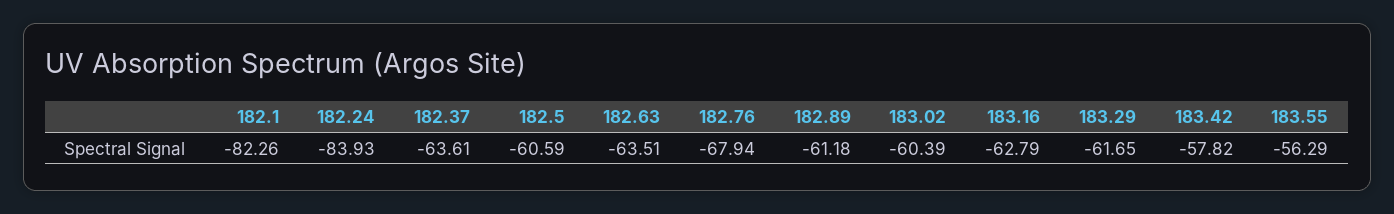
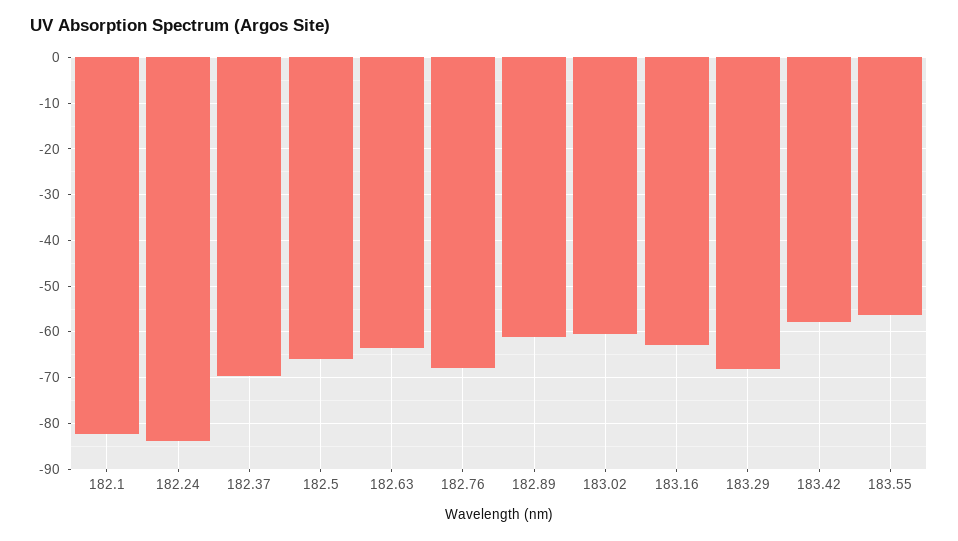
  {
    "182.1": -82.26,
    "182.24": -83.93,
-   "182.37": -63.61,
+   "182.37": -70,
-   "182.5": -60.59,
+   "182.5": -66,
    "182.63": -63.51,
    "182.76": -67.94,
    "182.89": -61.18,
    "183.02": -60.39,
    "183.16": -62.79,
-   "183.29": -61.65,
+   "183.29": -68,
    "183.42": -57.82,
    "183.55": -56.29
  }

